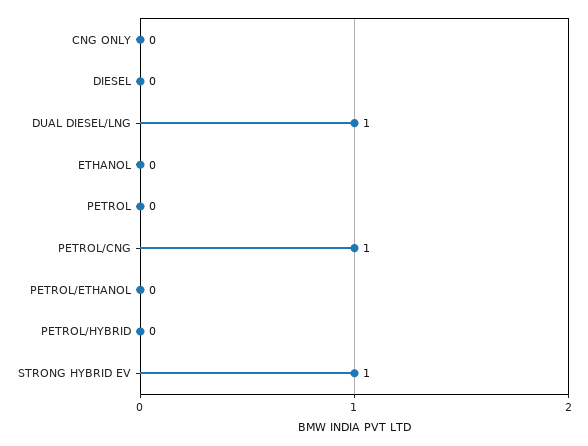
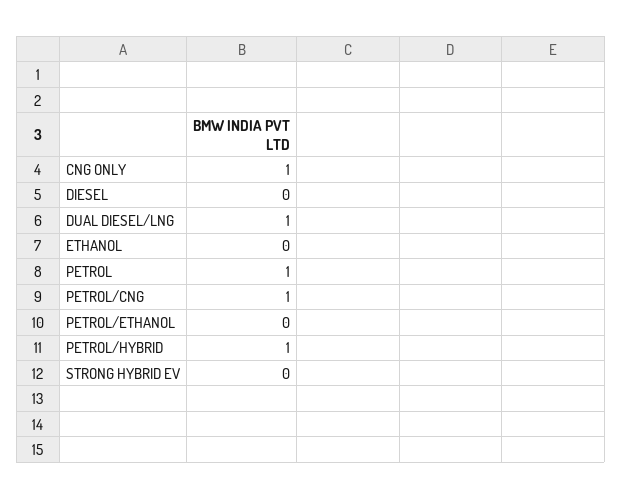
  {
-   "CNG ONLY": 0,
+   "CNG ONLY": 1,
    "DIESEL": 0,
    "DUAL DIESEL/LNG": 1,
    "ETHANOL": 0,
-   "PETROL": 0,
+   "PETROL": 1,
    "PETROL/CNG": 1,
    "PETROL/ETHANOL": 0,
-   "PETROL/HYBRID": 0,
+   "PETROL/HYBRID": 1,
-   "STRONG HYBRID EV": 1
+   "STRONG HYBRID EV": 0
  }

